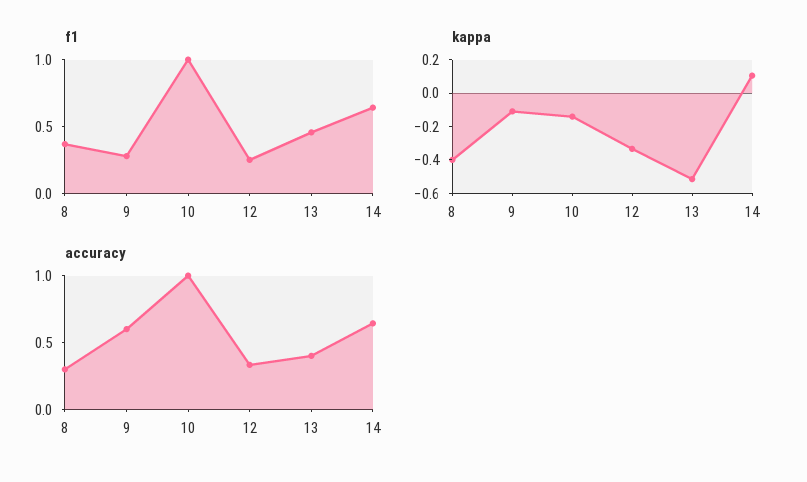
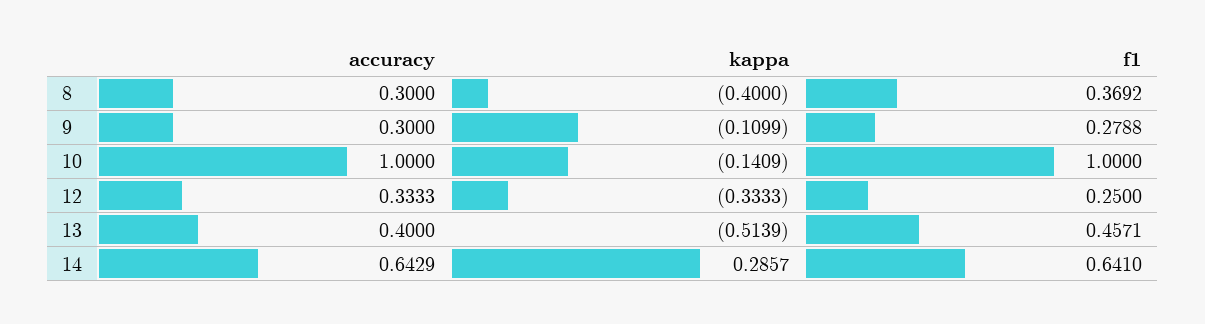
  {
    "f1": {
      "8": 0.3692,
      "9": 0.2788,
      "10": 1,
      "12": 0.25,
      "13": 0.4571,
      "14": 0.641
    },
    "kappa": {
      "8": -0.4,
      "9": -0.1099,
      "10": -0.1409,
      "12": -0.3333,
      "13": -0.5139,
-     "14": 0.1
+     "14": 0.2857
    },
    "accuracy": {
      "8": 0.3,
-     "9": 0.6,
+     "9": 0.3,
      "10": 1,
      "12": 0.3333,
      "13": 0.4,
      "14": 0.6429
    }
  }

